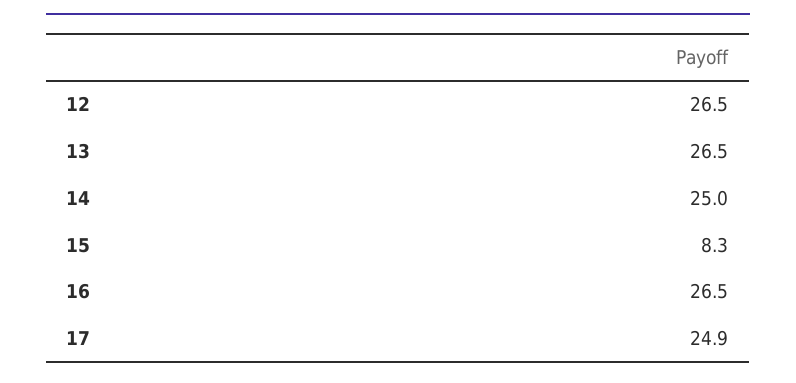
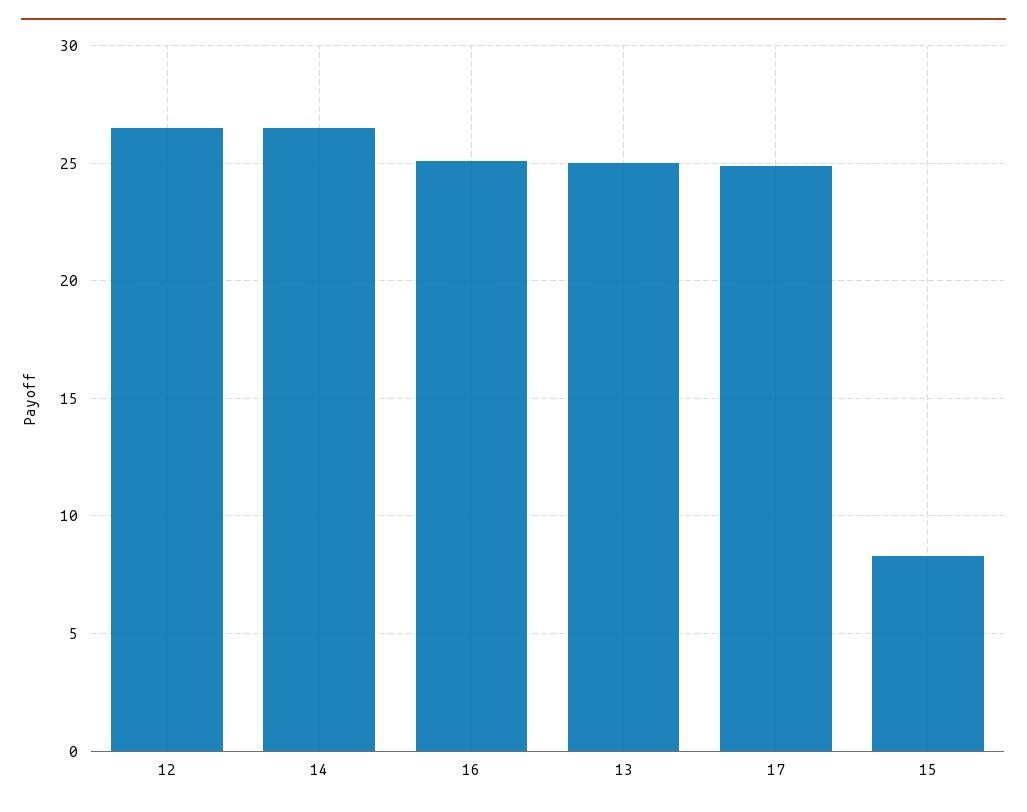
  {
    "12": 26.5,
-   "13": 26.5,
+   "13": 25,
-   "14": 25,
+   "14": 26.5,
    "15": 8.3,
-   "16": 26.5,
+   "16": 25,
    "17": 24.9
  }

